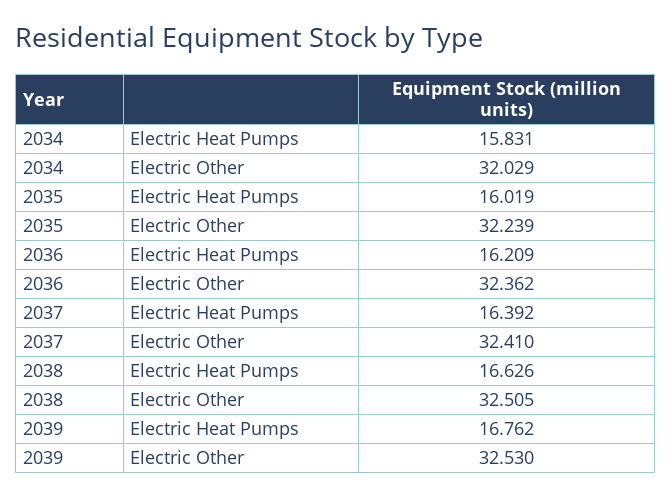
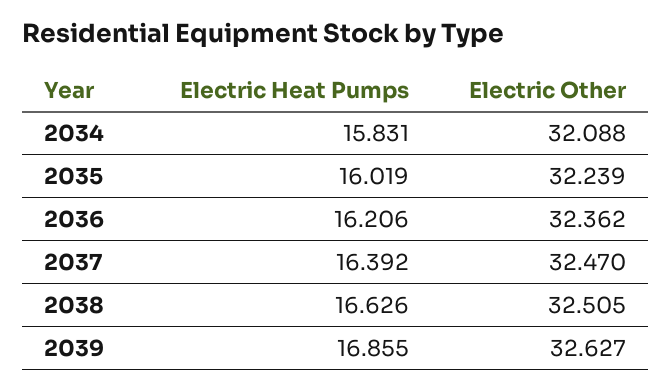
  {
    "2034": {
      "Electric Heat Pumps": 15.831,
-     "Electric Other": 32.029
+     "Electric Other": 32.088
    },
    "2035": {
      "Electric Heat Pumps": 16.019,
      "Electric Other": 32.239
    },
    "2036": {
-     "Electric Heat Pumps": 16.209,
+     "Electric Heat Pumps": 16.206,
      "Electric Other": 32.362
    },
    "2037": {
      "Electric Heat Pumps": 16.392,
-     "Electric Other": 32.41
+     "Electric Other": 32.47
    },
    "2038": {
      "Electric Heat Pumps": 16.626,
      "Electric Other": 32.505
    },
    "2039": {
-     "Electric Heat Pumps": 16.762,
+     "Electric Heat Pumps": 16.855,
-     "Electric Other": 32.53
+     "Electric Other": 32.627
    }
  }

